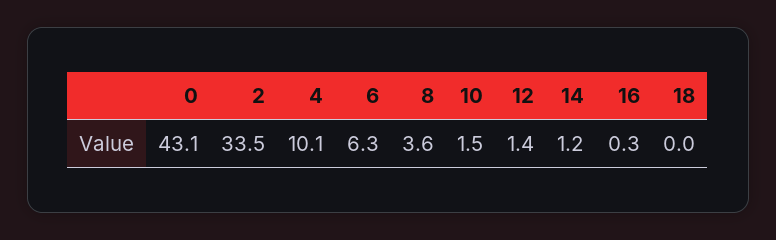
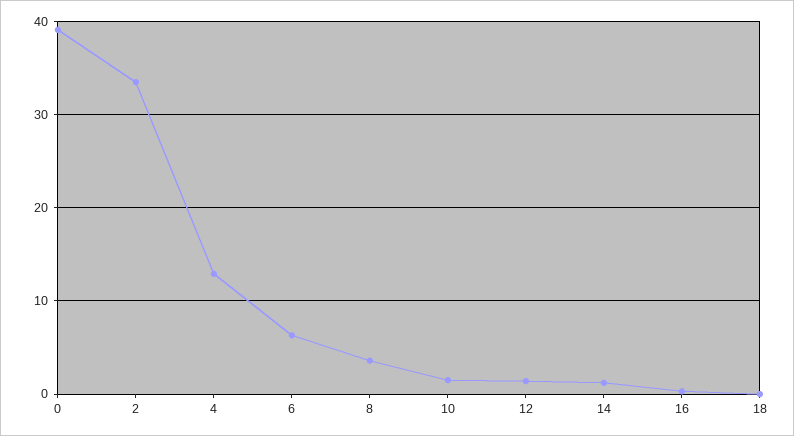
  {
-   "0": 43.1,
+   "0": 39,
    "2": 33.5,
-   "4": 10.1,
+   "4": 13,
    "6": 6.3,
    "8": 3.6,
    "10": 1.5,
    "12": 1.4,
    "14": 1.2,
    "16": 0.3,
    "18": 0
  }

